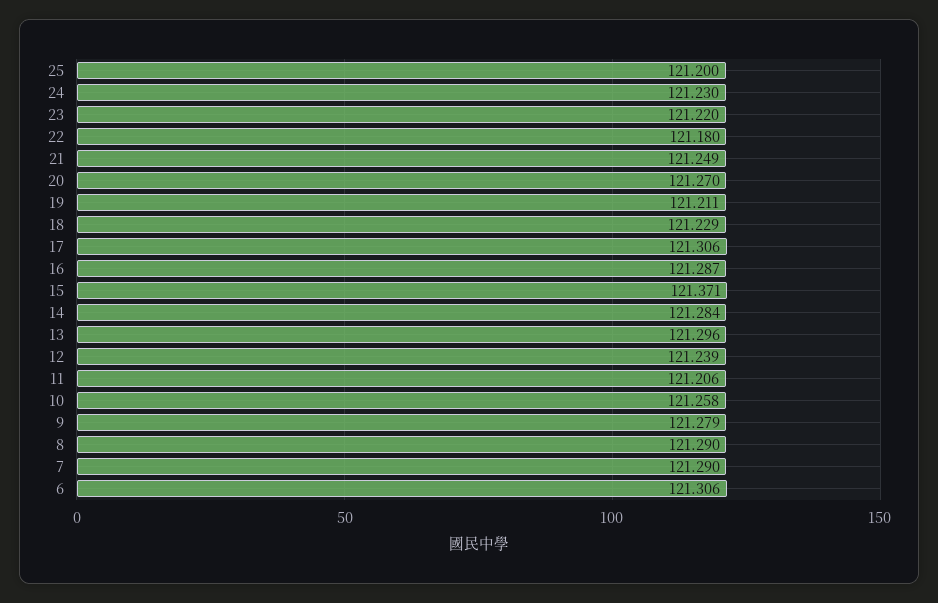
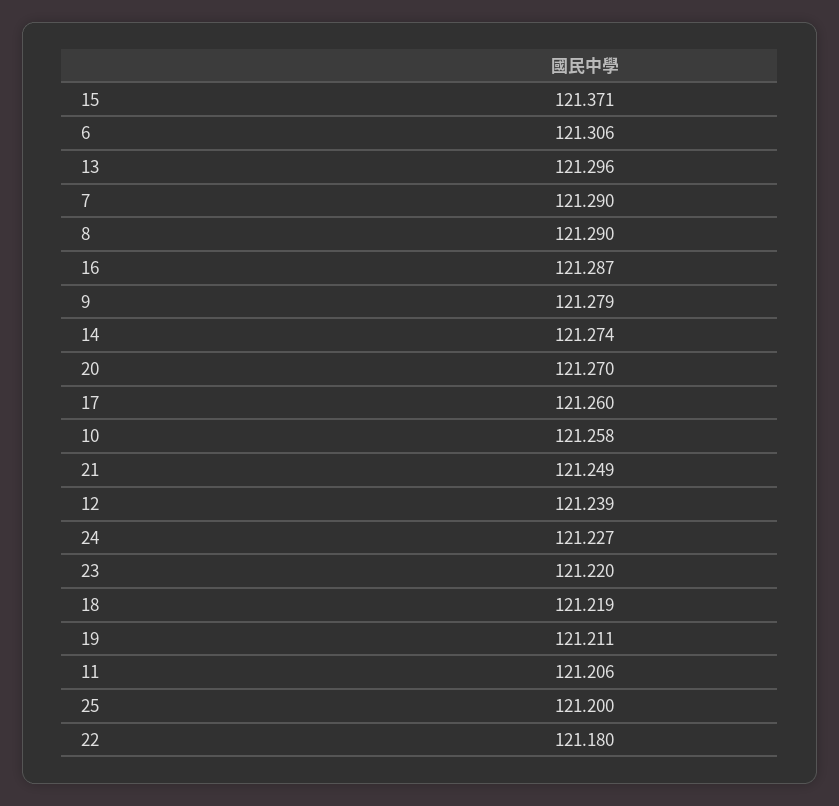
  {
    "25": 121.2,
-   "24": 121.23,
+   "24": 121.227,
    "23": 121.22,
    "22": 121.18,
    "21": 121.249,
    "20": 121.27,
    "19": 121.211,
-   "18": 121.229,
+   "18": 121.219,
-   "17": 121.306,
+   "17": 121.26,
    "16": 121.287,
    "15": 121.371,
-   "14": 121.284,
+   "14": 121.274,
    "13": 121.296,
    "12": 121.239,
    "11": 121.206,
    "10": 121.258,
    "9": 121.279,
    "8": 121.29,
    "7": 121.29,
    "6": 121.306
  }

